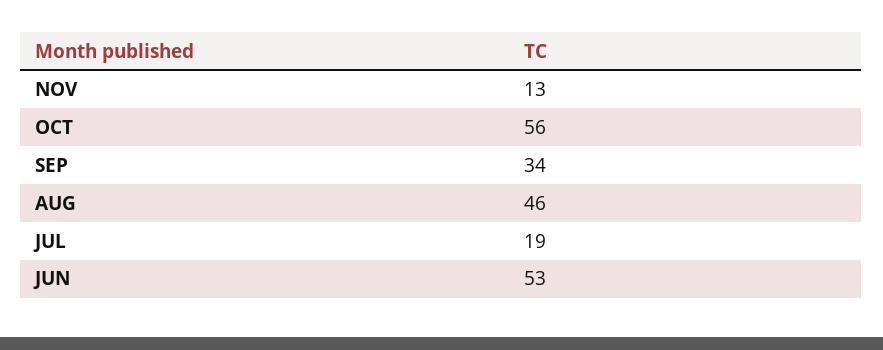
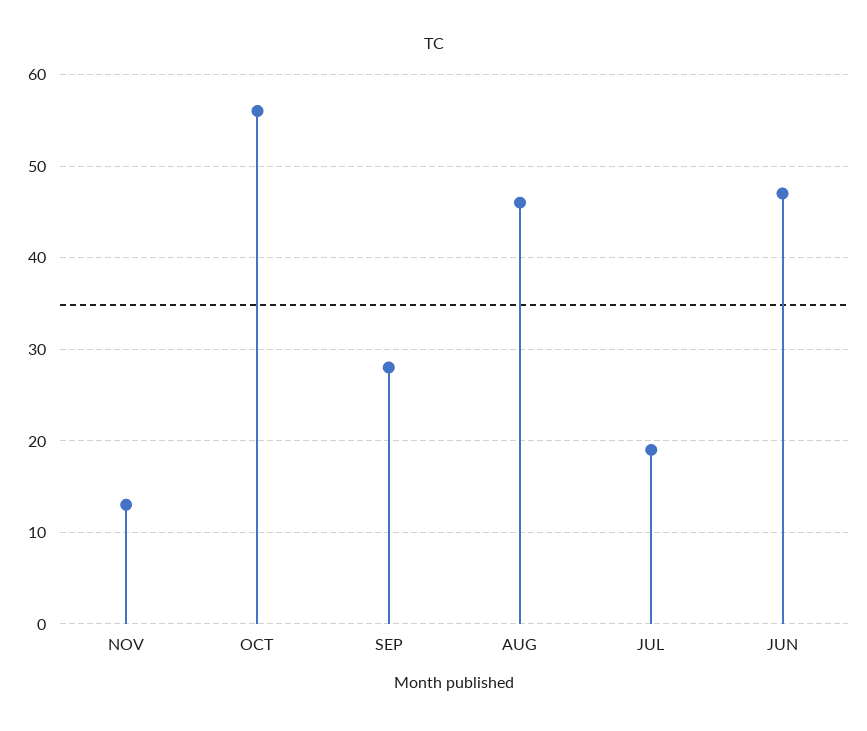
  {
    "NOV": 13,
    "OCT": 56,
-   "SEP": 34,
+   "SEP": 28,
    "AUG": 46,
    "JUL": 19,
-   "JUN": 53
+   "JUN": 47
  }

